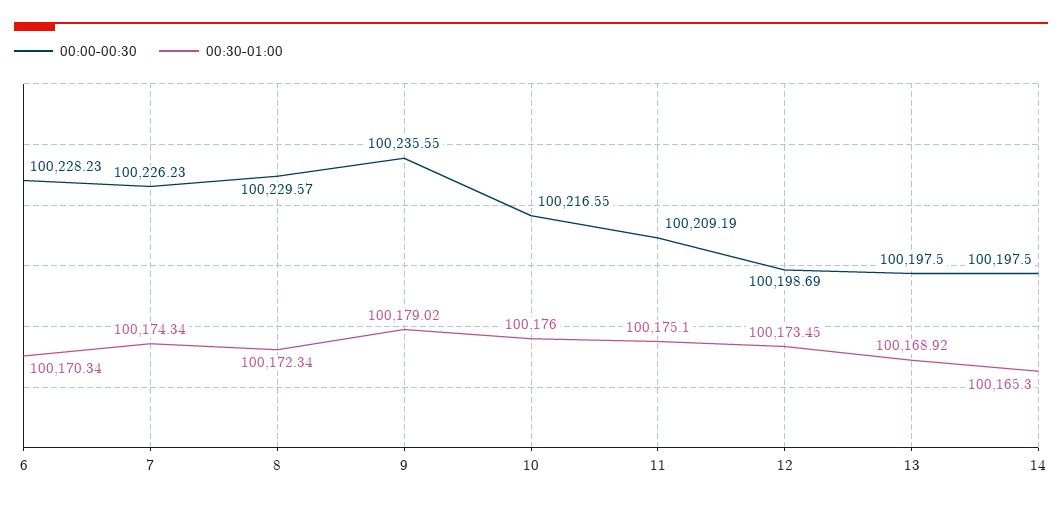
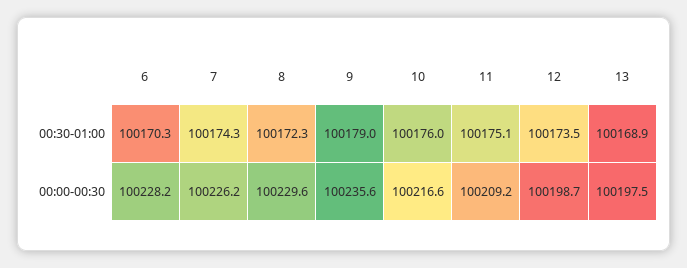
  {
    "00:00-00:30": {
      "6": 100228.23,
      "7": 100226.23,
      "8": 100229.57,
      "9": 100235.55,
      "10": 100216.55,
      "11": 100209.19,
      "12": 100198.69,
-     "13": 100197.5,
+     "13": 100197.5
-     "14": 100197.5
    },
    "00:30-01:00": {
      "6": 100170.34,
      "7": 100174.34,
      "8": 100172.34,
      "9": 100179.02,
      "10": 100176,
      "11": 100175.1,
      "12": 100173.45,
-     "13": 100168.92,
+     "13": 100168.92
-     "14": 100165.3
    }
  }

